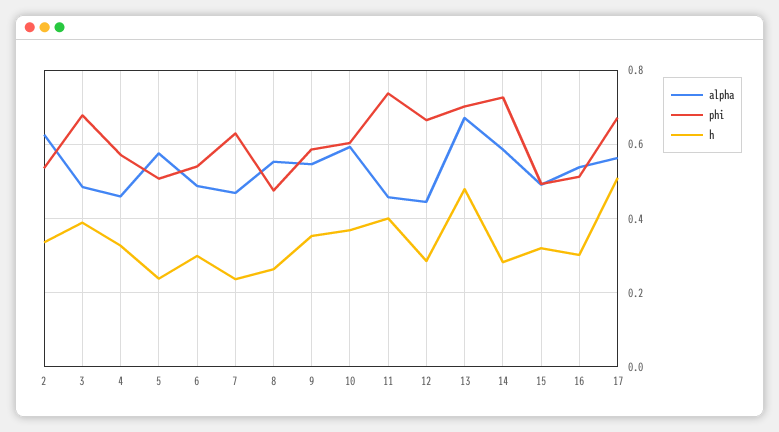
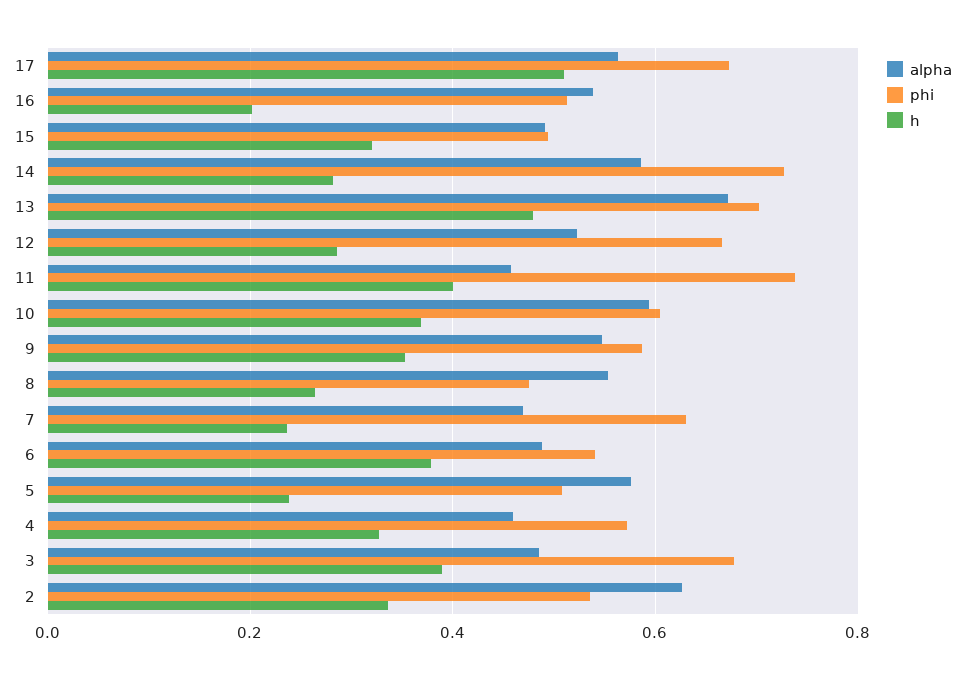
  {
    "alpha": {
      "2": 0.62,
      "3": 0.48,
      "4": 0.46,
      "5": 0.58,
      "6": 0.48,
      "7": 0.46,
      "8": 0.56,
      "9": 0.54,
      "10": 0.6,
      "11": 0.46,
-     "12": 0.44,
+     "12": 0.52,
      "13": 0.68,
      "14": 0.58,
      "15": 0.5,
      "16": 0.54,
      "17": 0.56
    },
    "phi": {
      "2": 0.54,
      "3": 0.68,
      "4": 0.58,
      "5": 0.5,
      "6": 0.54,
      "7": 0.62,
      "8": 0.48,
      "9": 0.58,
      "10": 0.6,
      "11": 0.74,
      "12": 0.66,
      "13": 0.7,
      "14": 0.72,
      "15": 0.5,
      "16": 0.52,
      "17": 0.68
    },
    "h": {
      "2": 0.34,
      "3": 0.38,
      "4": 0.32,
      "5": 0.24,
-     "6": 0.3,
+     "6": 0.38,
      "7": 0.24,
      "8": 0.26,
      "9": 0.36,
      "10": 0.36,
      "11": 0.4,
      "12": 0.28,
      "13": 0.48,
      "14": 0.28,
      "15": 0.32,
-     "16": 0.3,
+     "16": 0.2,
      "17": 0.5
    }
  }

